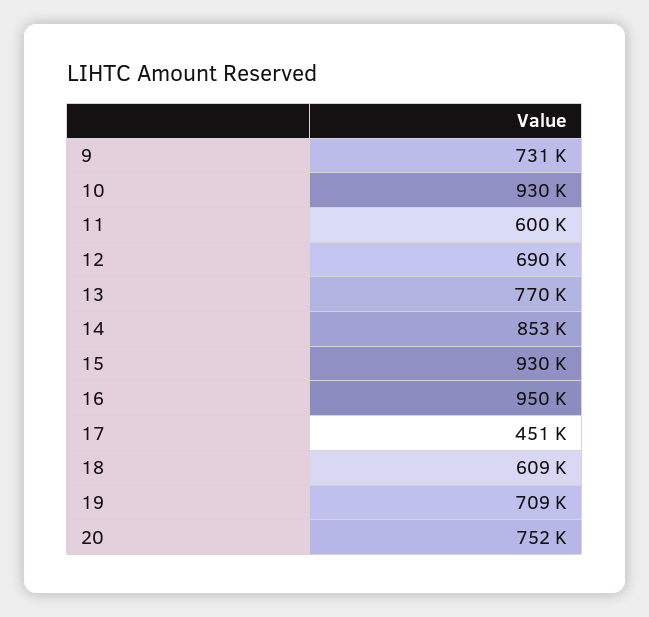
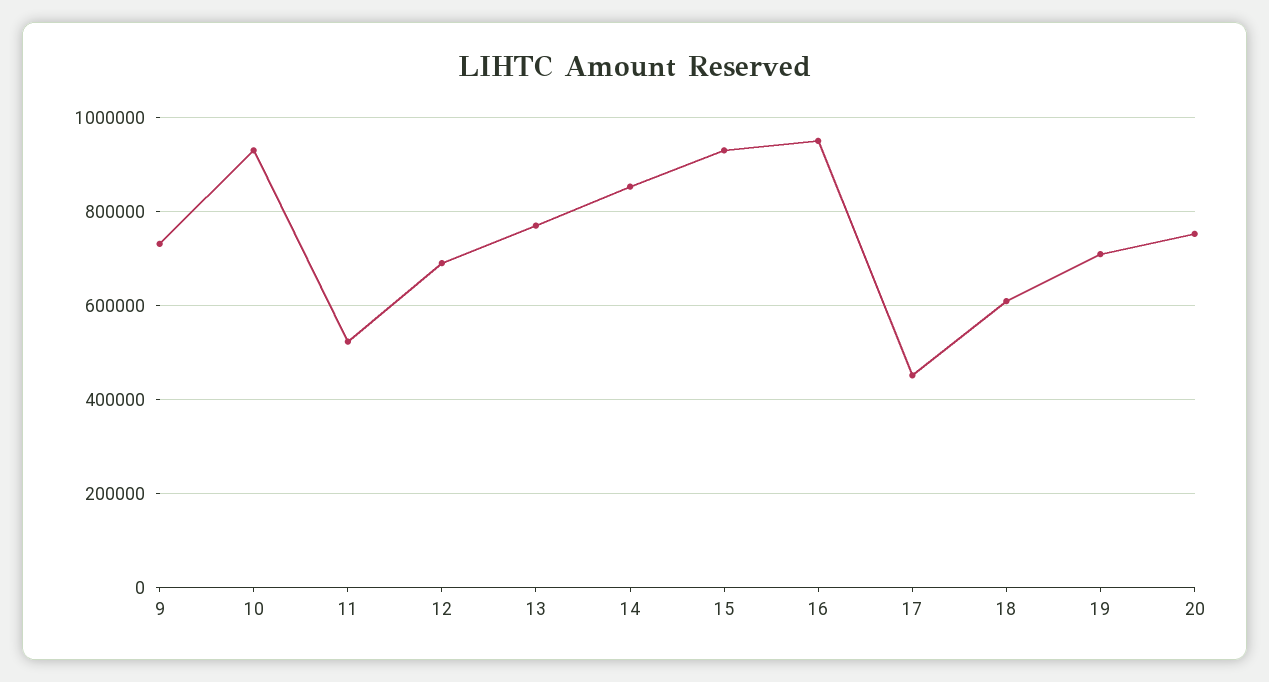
  {
    "9": 731000,
    "10": 930000,
-   "11": 600000,
+   "11": 520000,
    "12": 690000,
    "13": 770000,
    "14": 853000,
    "15": 930000,
    "16": 950000,
    "17": 451000,
    "18": 609000,
    "19": 709000,
    "20": 752000
  }

